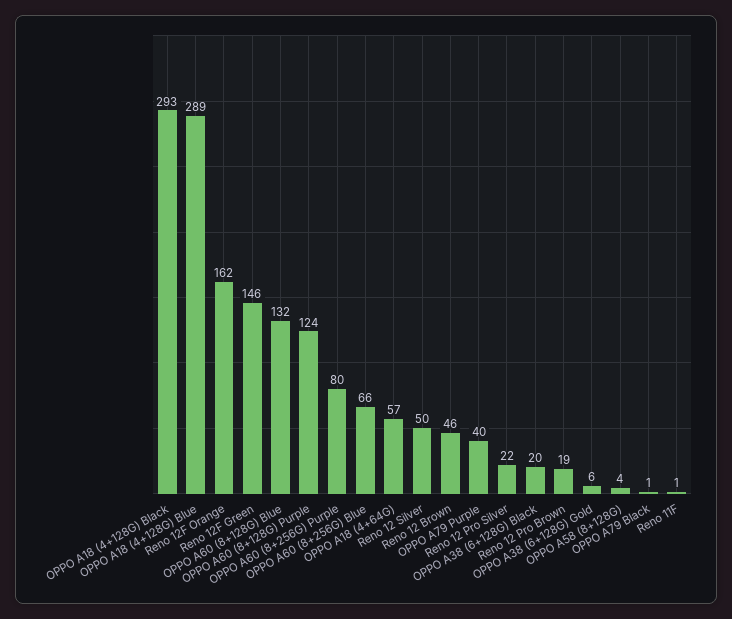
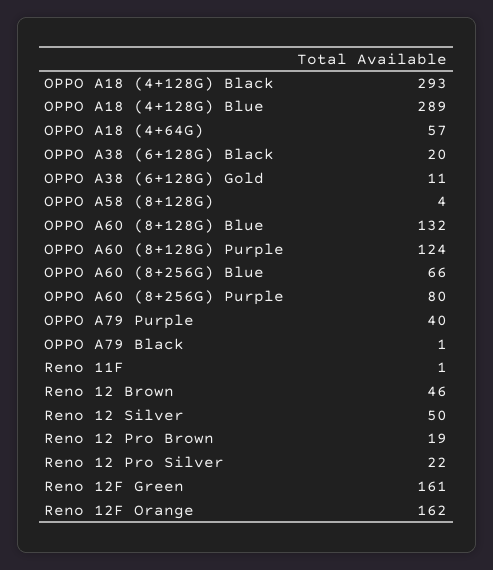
  {
    "OPPO A18 (4+128G) Black": 293,
    "OPPO A18 (4+128G) Blue": 289,
    "Reno 12F Orange": 162,
-   "Reno 12F Green": 146,
+   "Reno 12F Green": 161,
    "OPPO A60 (8+128G) Blue": 132,
    "OPPO A60 (8+128G) Purple": 124,
    "OPPO A60 (8+256G) Purple": 80,
    "OPPO A60 (8+256G) Blue": 66,
    "OPPO A18 (4+64G)": 57,
    "Reno 12 Silver": 50,
    "Reno 12 Brown": 46,
    "OPPO A79 Purple": 40,
    "Reno 12 Pro Silver": 22,
    "OPPO A38 (6+128G) Black": 20,
    "Reno 12 Pro Brown": 19,
-   "OPPO A38 (6+128G) Gold": 6,
+   "OPPO A38 (6+128G) Gold": 11,
    "OPPO A58 (8+128G)": 4,
    "OPPO A79 Black": 1,
    "Reno 11F": 1
  }

